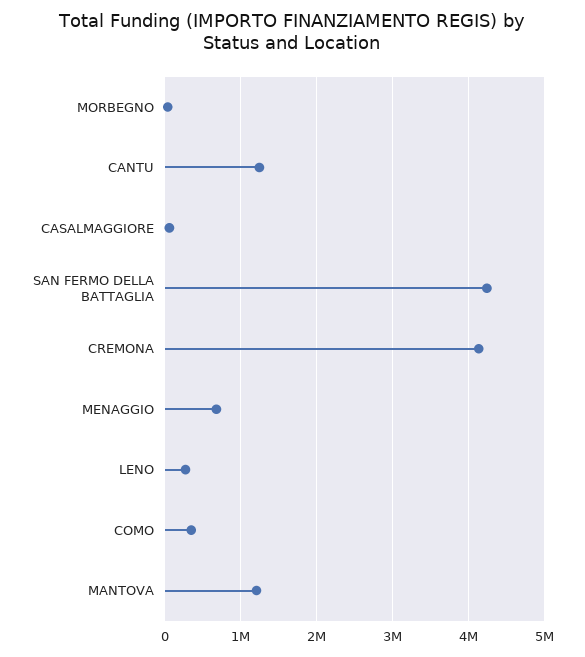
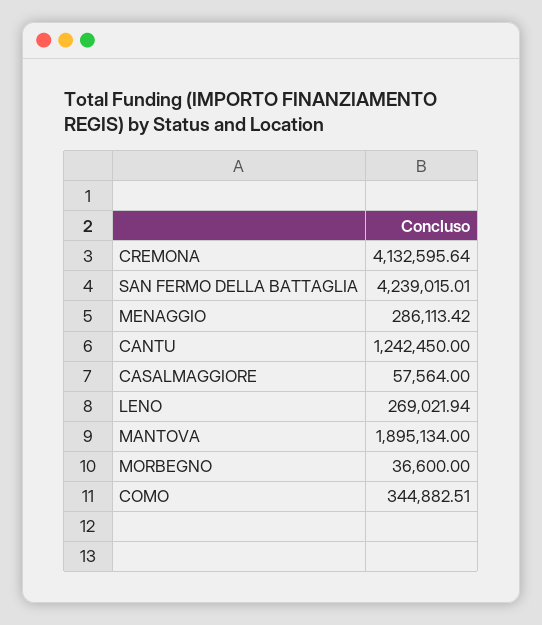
  {
    "MORBEGNO": 36600,
    "CANTU": 1242450,
    "CASALMAGGIORE": 57564,
    "SAN FERMO DELLA BATTAGLIA": 4239015.01,
    "CREMONA": 4132595.64,
-   "MENAGGIO": 700000,
+   "MENAGGIO": 286113.42,
    "LENO": 269021.94,
    "COMO": 344882.51,
-   "MANTOVA": 1200000
+   "MANTOVA": 1895134
  }

